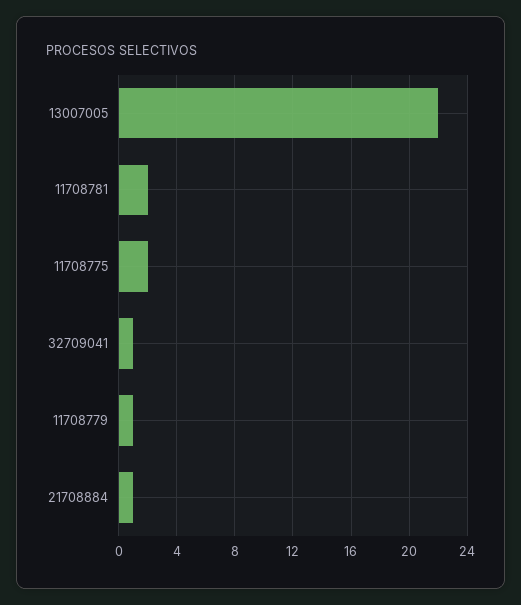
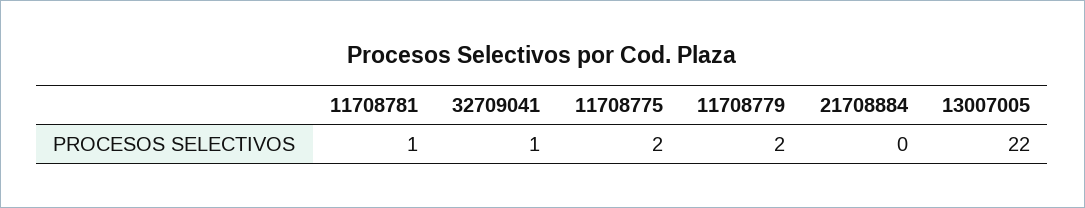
  {
    "13007005": 22,
-   "11708781": 2,
+   "11708781": 1,
    "11708775": 2,
    "32709041": 1,
-   "11708779": 1,
+   "11708779": 2,
-   "21708884": 1
+   "21708884": 0
  }

